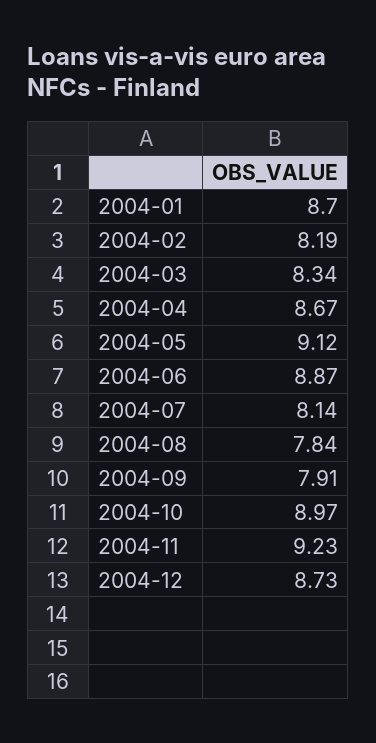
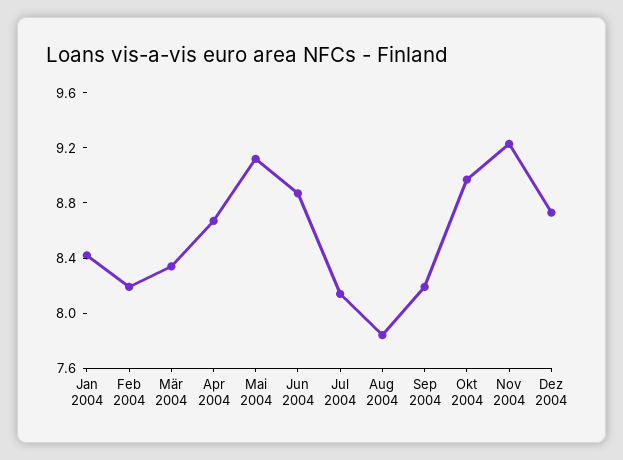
  {
-   "2004-01": 8.7,
+   "2004-01": 8.4,
    "2004-02": 8.19,
    "2004-03": 8.34,
    "2004-04": 8.67,
    "2004-05": 9.12,
    "2004-06": 8.87,
    "2004-07": 8.14,
    "2004-08": 7.84,
-   "2004-09": 7.91,
+   "2004-09": 8.2,
    "2004-10": 8.97,
    "2004-11": 9.23,
    "2004-12": 8.73
  }

